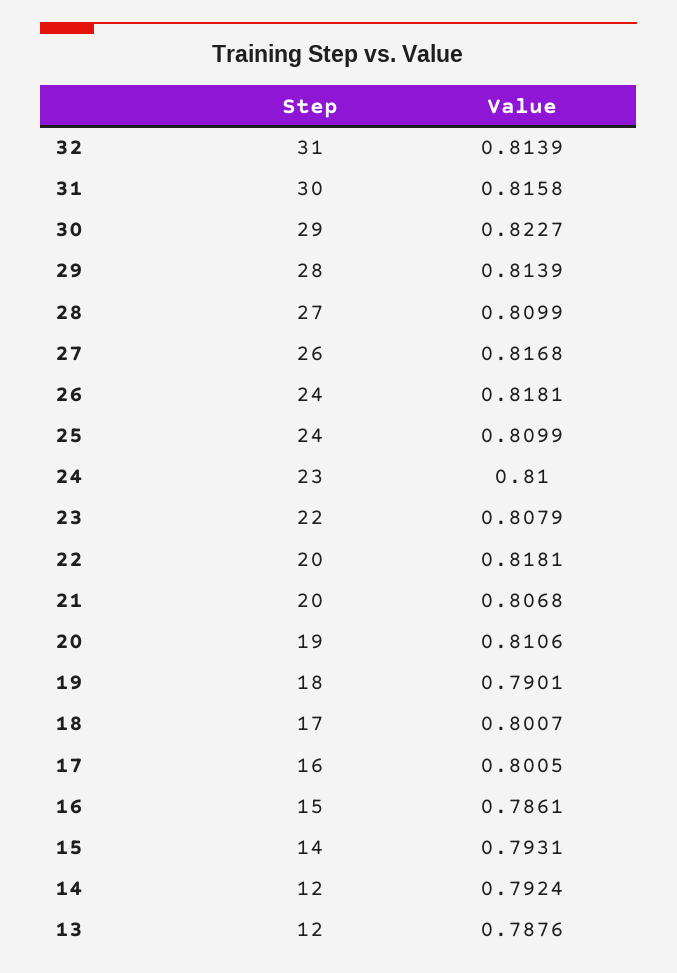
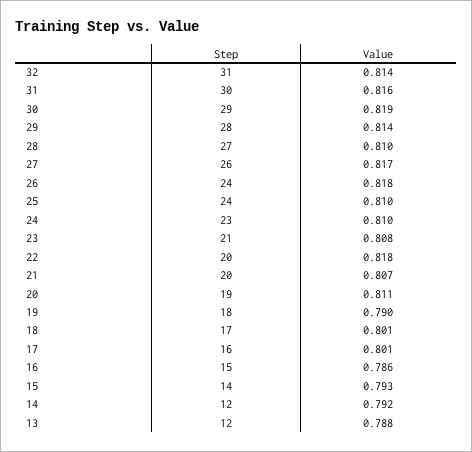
  {
    "Step": {
      "32": 31,
      "31": 30,
      "30": 29,
      "29": 28,
      "28": 27,
      "27": 26,
      "26": 24,
      "25": 24,
      "24": 23,
-     "23": 22,
+     "23": 21,
      "22": 20,
      "21": 20,
      "20": 19,
      "19": 18,
      "18": 17,
      "17": 16,
      "16": 15,
      "15": 14,
      "14": 12,
      "13": 12
    },
    "Value": {
      "32": 0.8139,
      "31": 0.8158,
-     "30": 0.8227,
+     "30": 0.819,
      "29": 0.8139,
      "28": 0.8099,
      "27": 0.8168,
      "26": 0.8181,
      "25": 0.8099,
      "24": 0.81,
      "23": 0.8079,
      "22": 0.8181,
      "21": 0.8068,
      "20": 0.8106,
      "19": 0.7901,
      "18": 0.8007,
      "17": 0.8005,
      "16": 0.7861,
      "15": 0.7931,
      "14": 0.7924,
      "13": 0.7876
    }
  }

